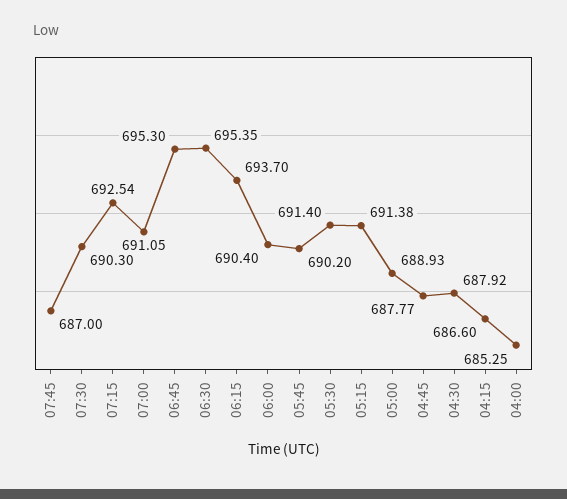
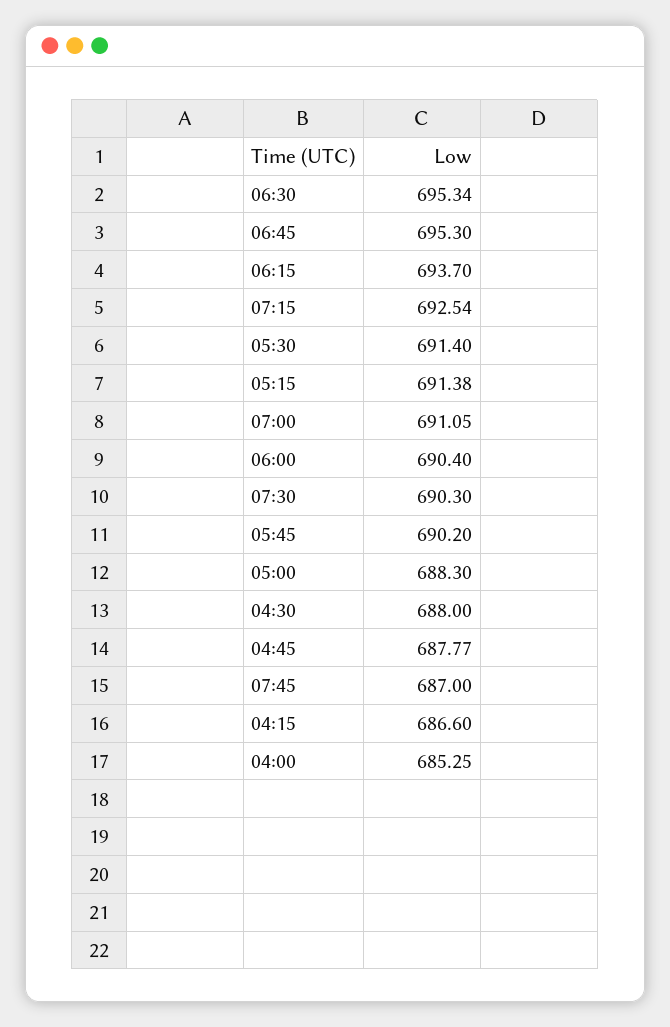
  {
    "07:45": 687,
    "07:30": 690.3,
    "07:15": 692.54,
    "07:00": 691.05,
    "06:45": 695.3,
-   "06:30": 695.35,
+   "06:30": 695.34,
    "06:15": 693.7,
    "06:00": 690.4,
    "05:45": 690.2,
    "05:30": 691.4,
    "05:15": 691.38,
-   "05:00": 688.93,
+   "05:00": 688.3,
    "04:45": 687.77,
-   "04:30": 687.92,
+   "04:30": 688,
    "04:15": 686.6,
    "04:00": 685.25
  }

